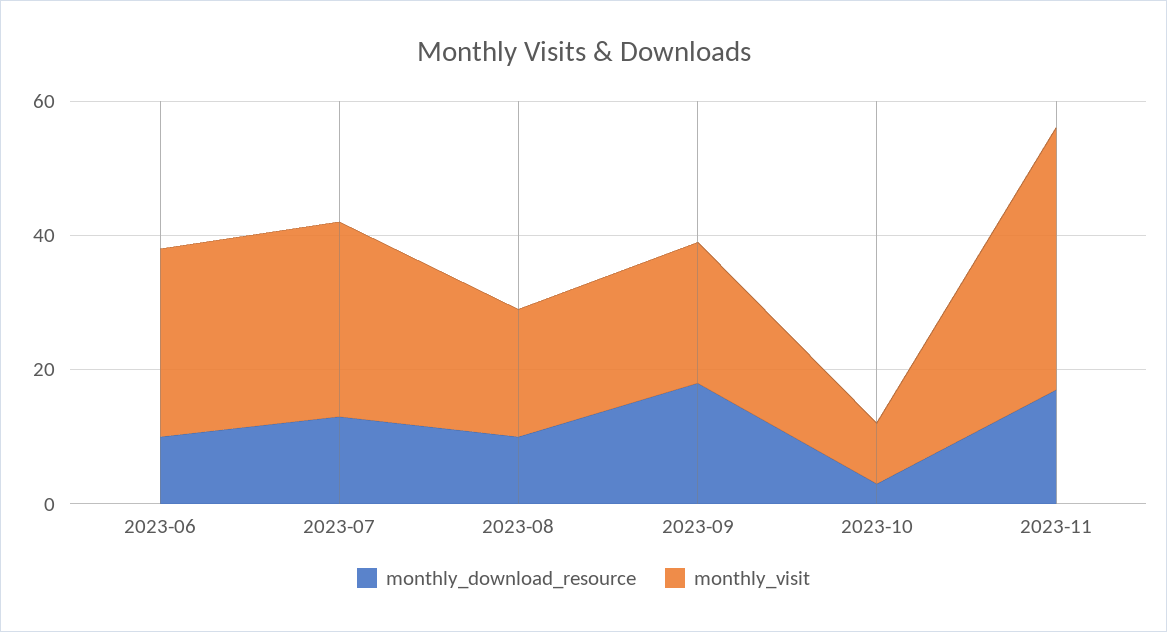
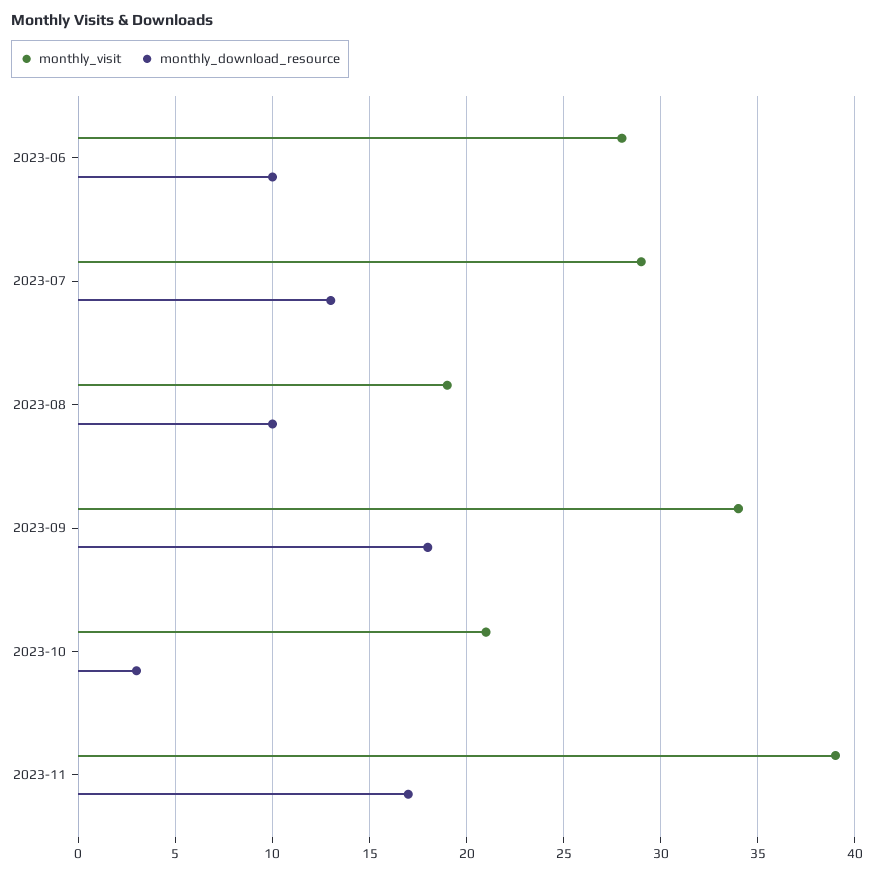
  {
    "monthly_download_resource": {
      "2023-06": 10,
      "2023-07": 13,
      "2023-08": 10,
      "2023-09": 18,
      "2023-10": 3,
      "2023-11": 17
    },
    "monthly_visit": {
      "2023-06": 28,
      "2023-07": 29,
      "2023-08": 19,
-     "2023-09": 20,
+     "2023-09": 34,
-     "2023-10": 10,
+     "2023-10": 21,
      "2023-11": 39
    }
  }

